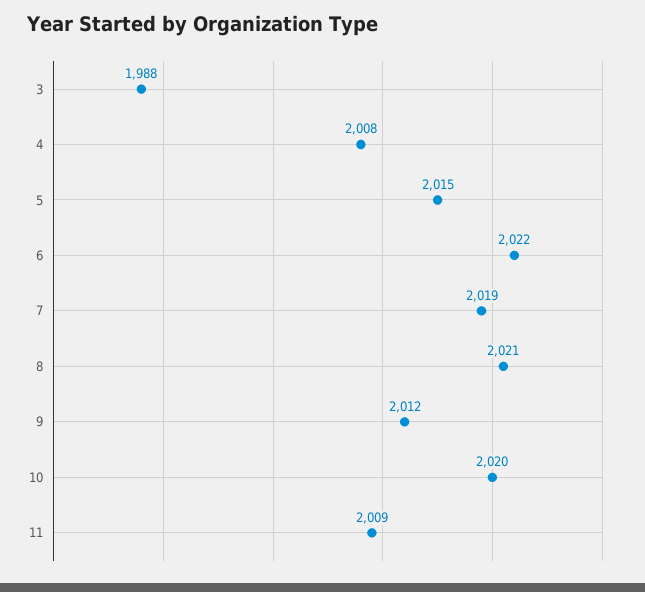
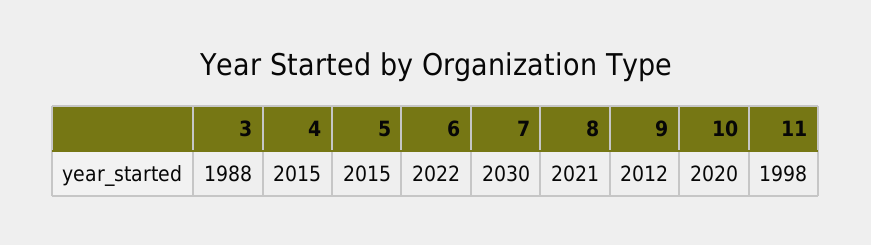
  {
    "3": 1988,
-   "4": 2008,
+   "4": 2015,
    "5": 2015,
    "6": 2022,
-   "7": 2019,
+   "7": 2030,
    "8": 2021,
    "9": 2012,
    "10": 2020,
-   "11": 2009
+   "11": 1998
  }

